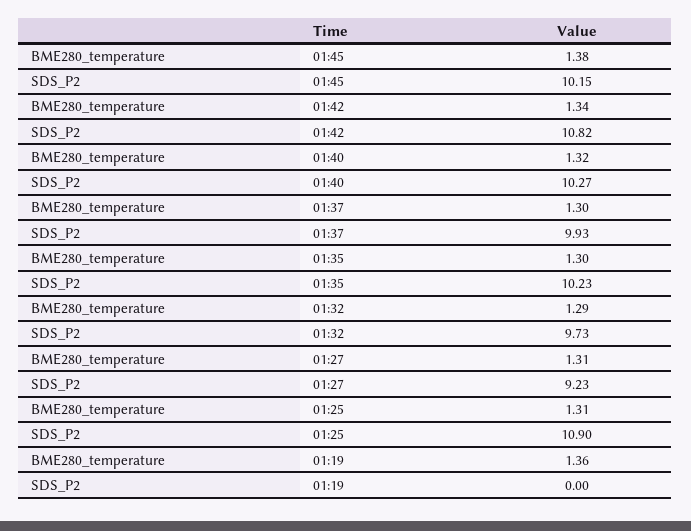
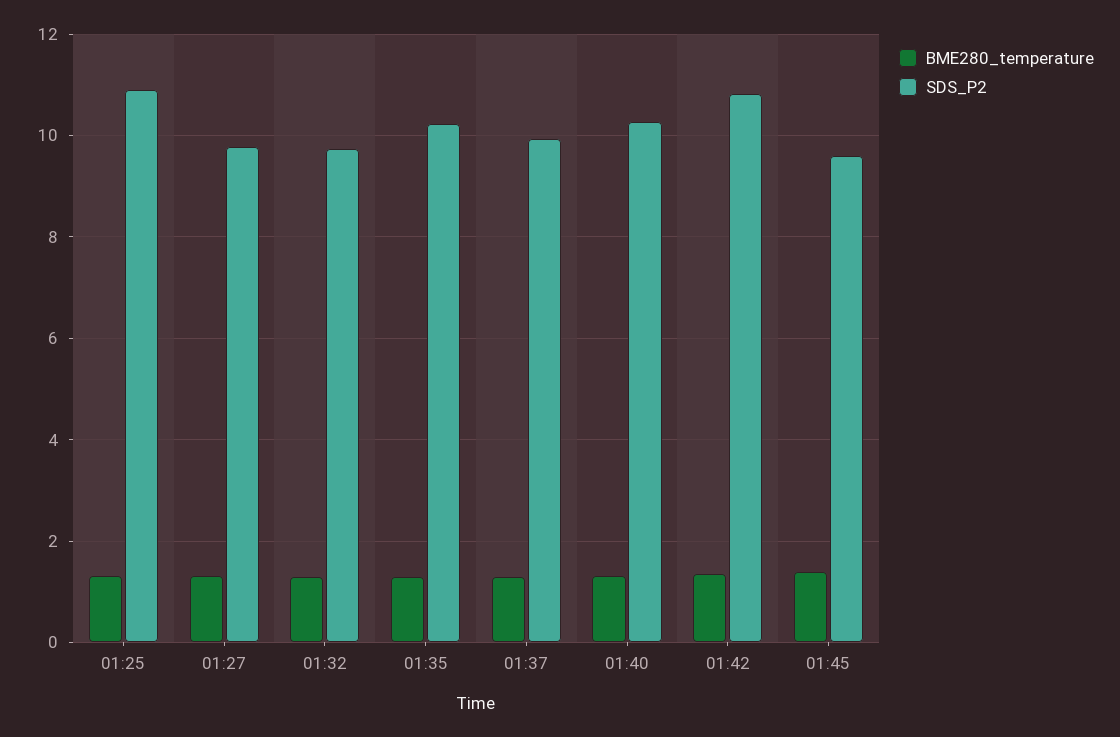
  {
    "BME280_temperature": {
      "01:45": 1.38,
      "01:42": 1.34,
      "01:40": 1.32,
      "01:37": 1.3,
      "01:35": 1.3,
      "01:32": 1.29,
      "01:27": 1.31,
-     "01:25": 1.31,
+     "01:25": 1.31
-     "01:19": 1.36
    },
    "SDS_P2": {
-     "01:45": 10.15,
+     "01:45": 9.6,
      "01:42": 10.82,
      "01:40": 10.27,
      "01:37": 9.93,
      "01:35": 10.23,
      "01:32": 9.73,
-     "01:27": 9.23,
+     "01:27": 9.8,
-     "01:25": 10.9,
+     "01:25": 10.9
-     "01:19": 0
    }
  }

